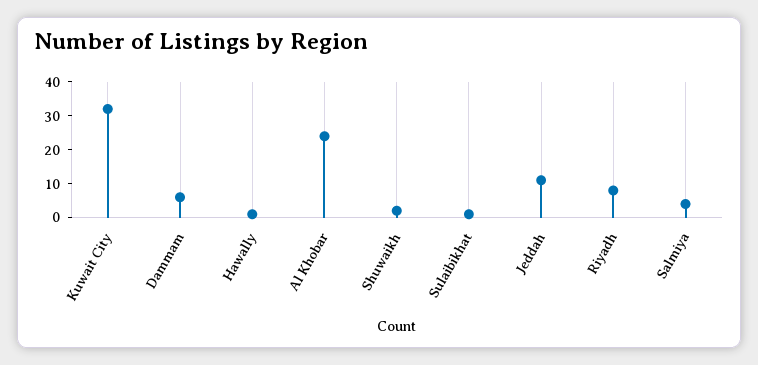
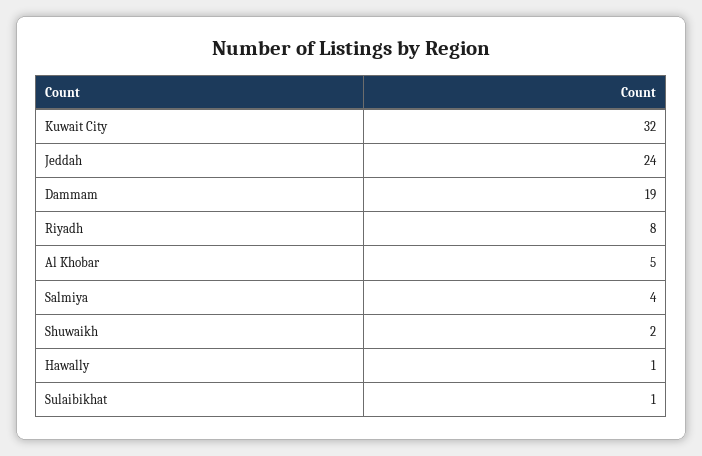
  {
    "Kuwait City": 32,
-   "Dammam": 5,
+   "Dammam": 19,
    "Hawally": 1,
-   "Al Khobar": 25,
+   "Al Khobar": 5,
    "Shuwaikh": 2,
    "Sulaibikhat": 1,
-   "Jeddah": 10,
+   "Jeddah": 24,
    "Riyadh": 8,
    "Salmiya": 4
  }

